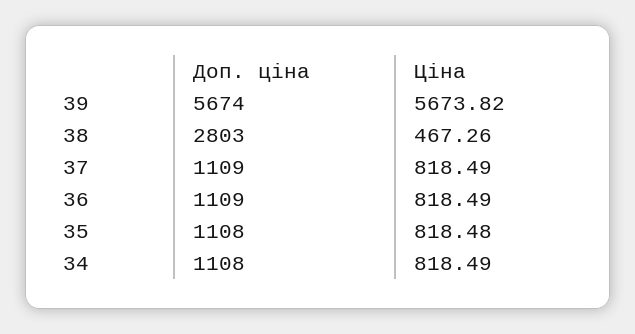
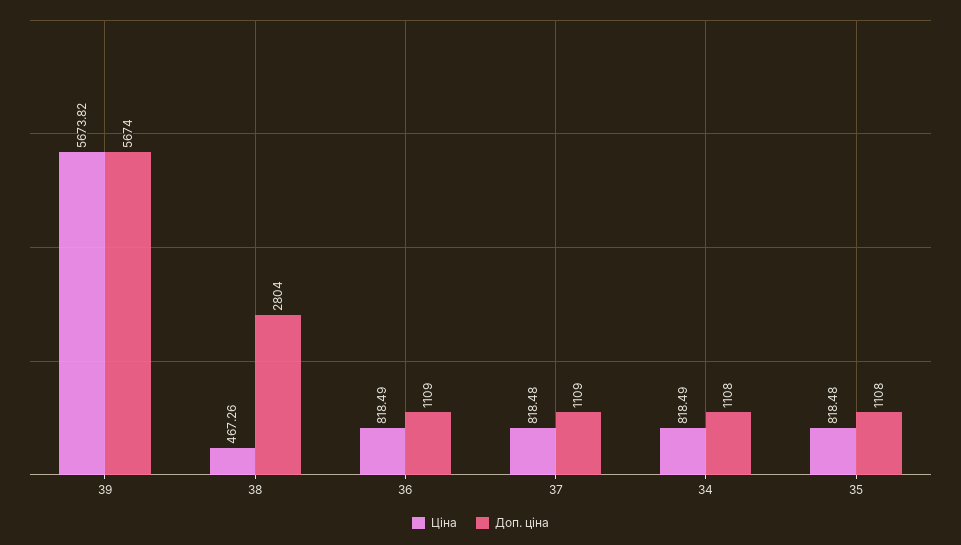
  {
    "Доп. ціна": {
      "39": 5674,
-     "38": 2803,
+     "38": 2804,
      "37": 1109,
      "36": 1109,
      "35": 1108,
      "34": 1108
    },
    "Ціна": {
      "39": 5673.82,
      "38": 467.26,
-     "37": 818.49,
+     "37": 818.48,
      "36": 818.49,
      "35": 818.48,
      "34": 818.49
    }
  }

